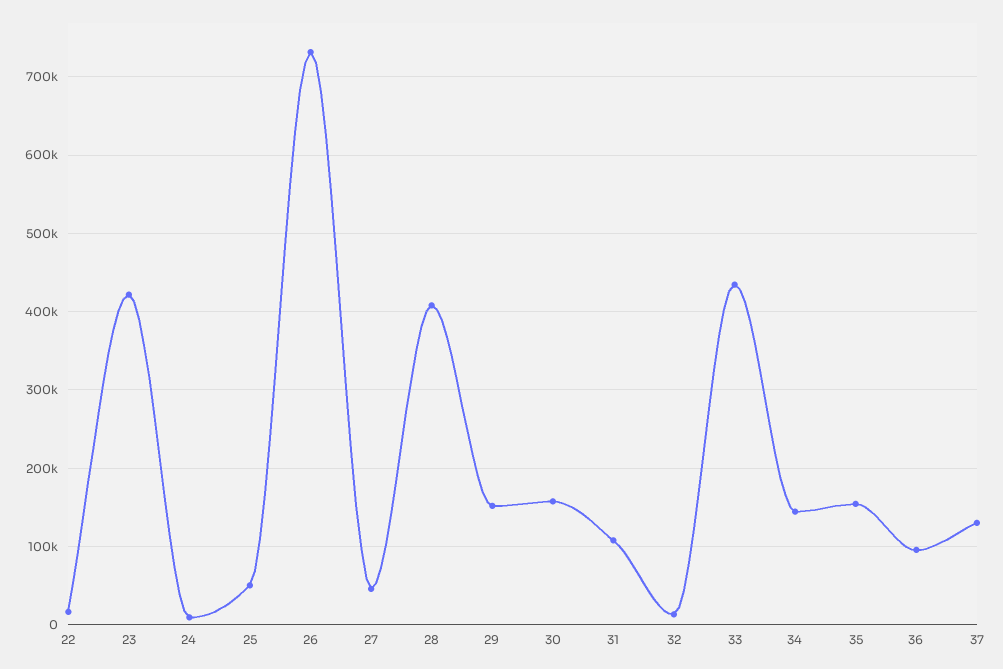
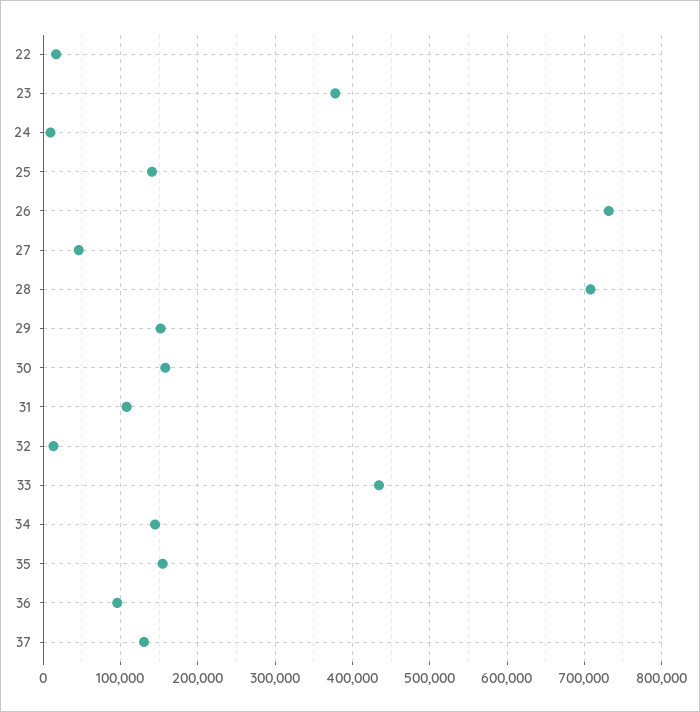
  {
    "22": 20000,
-   "23": 420000,
+   "23": 380000,
    "24": 10000,
-   "25": 50000,
+   "25": 140000,
    "26": 730000,
    "27": 50000,
-   "28": 410000,
+   "28": 710000,
    "29": 150000,
    "30": 160000,
    "31": 110000,
    "32": 10000,
    "33": 430000,
    "34": 140000,
    "35": 150000,
    "36": 100000,
    "37": 130000
  }

